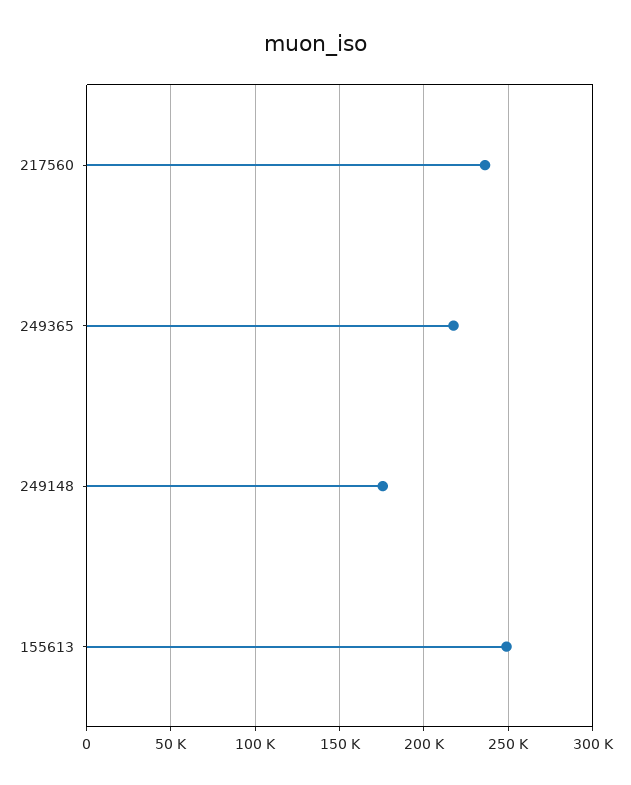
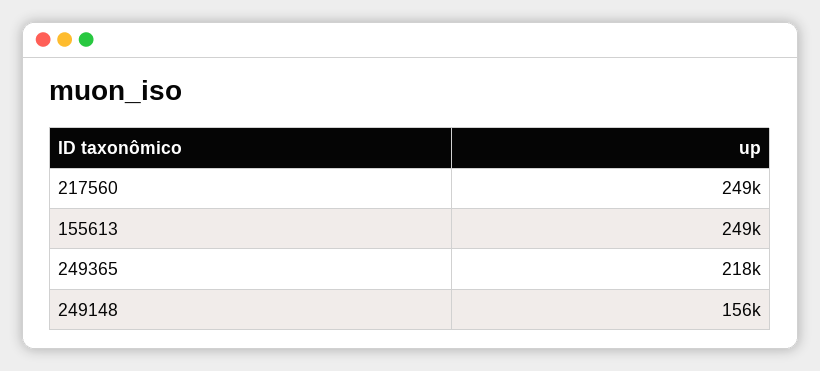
  {
-   "217560": 235000,
+   "217560": 249000,
    "249365": 218000,
-   "249148": 175000,
+   "249148": 156000,
    "155613": 249000
  }

